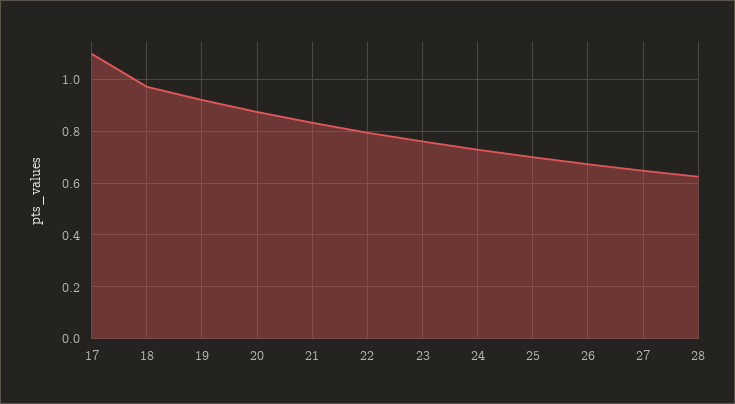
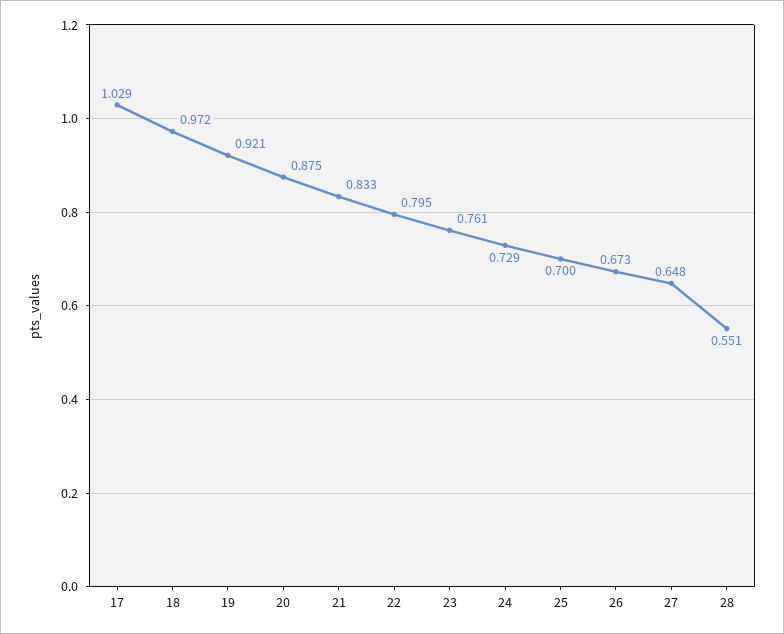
  {
-   "17": 1.1,
+   "17": 1.029,
    "18": 0.972,
    "19": 0.921,
    "20": 0.875,
    "21": 0.833,
    "22": 0.795,
    "23": 0.761,
    "24": 0.729,
    "25": 0.7,
    "26": 0.673,
    "27": 0.648,
-   "28": 0.625
+   "28": 0.551
  }

